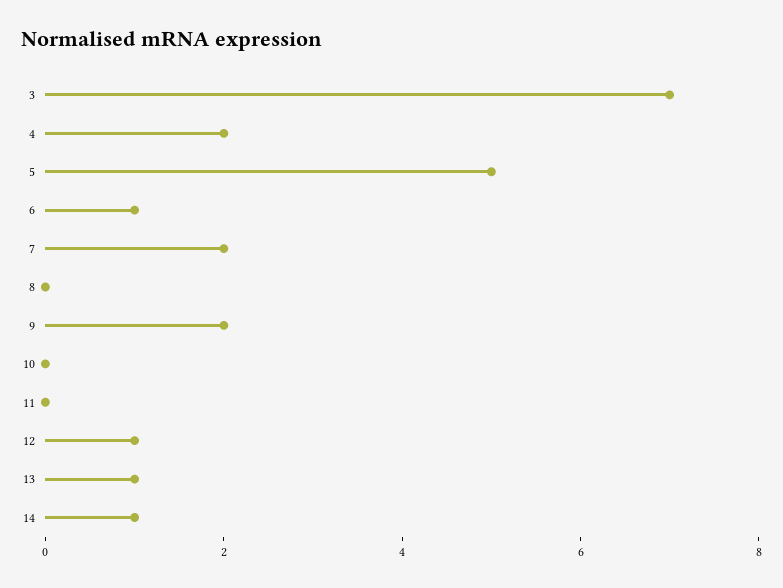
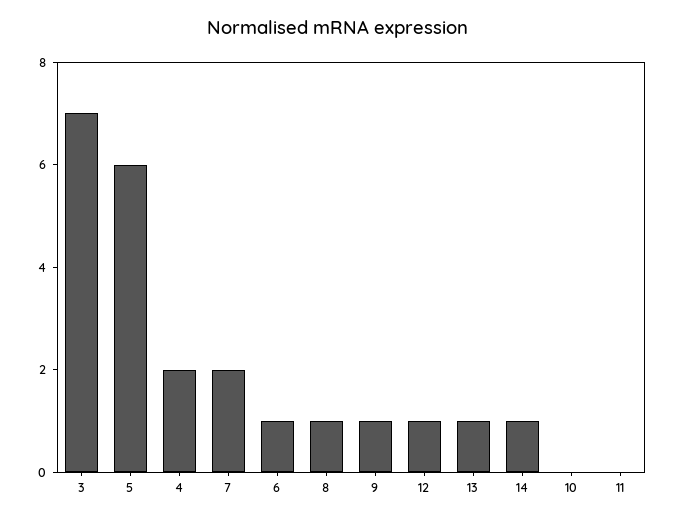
  {
    "3": 7,
    "4": 2,
-   "5": 5,
+   "5": 6,
    "6": 1,
    "7": 2,
-   "8": 0,
+   "8": 1,
-   "9": 2,
+   "9": 1,
    "10": 0,
    "11": 0,
    "12": 1,
    "13": 1,
    "14": 1
  }

